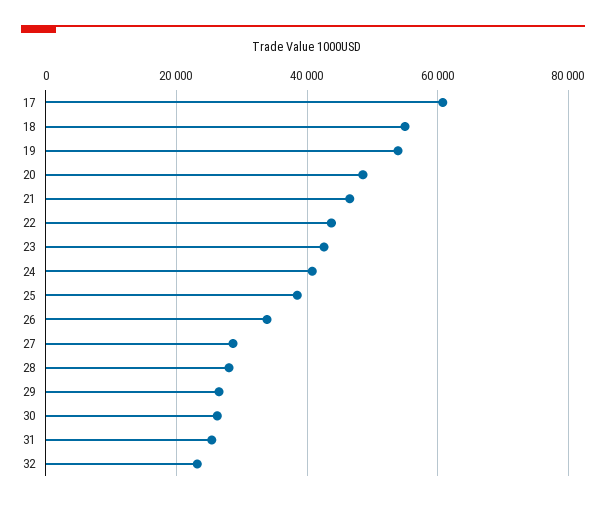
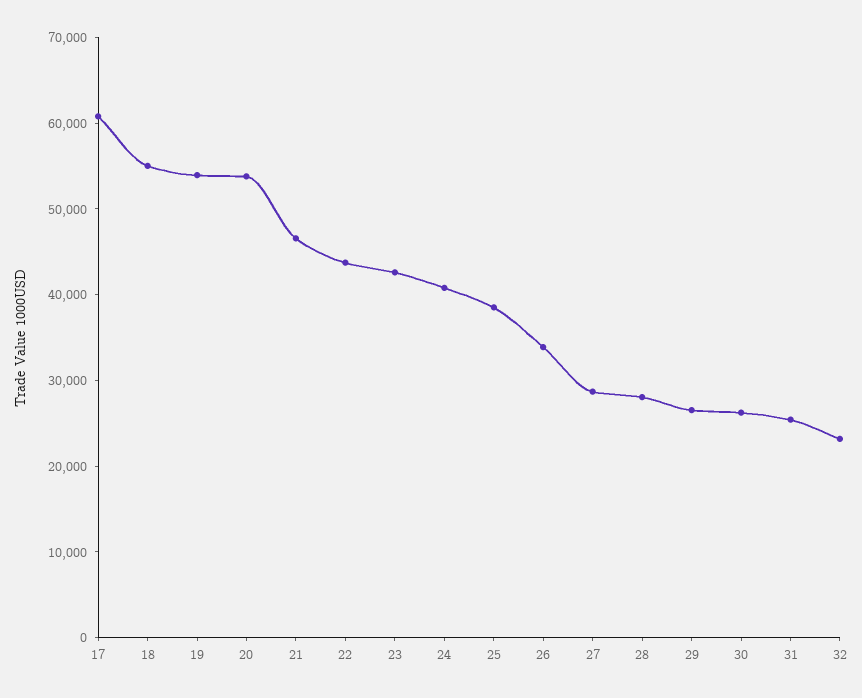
  {
    "17": 60000,
    "18": 56000,
    "19": 54000,
-   "20": 48000,
+   "20": 54000,
    "21": 46000,
    "22": 44000,
    "23": 42000,
    "24": 40000,
    "25": 38000,
    "26": 34000,
    "27": 28000,
    "28": 28000,
    "29": 26000,
    "30": 26000,
    "31": 26000,
    "32": 24000
  }

